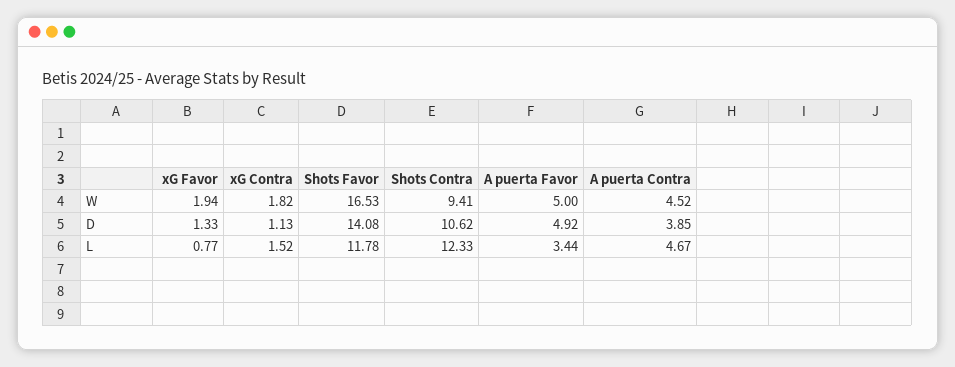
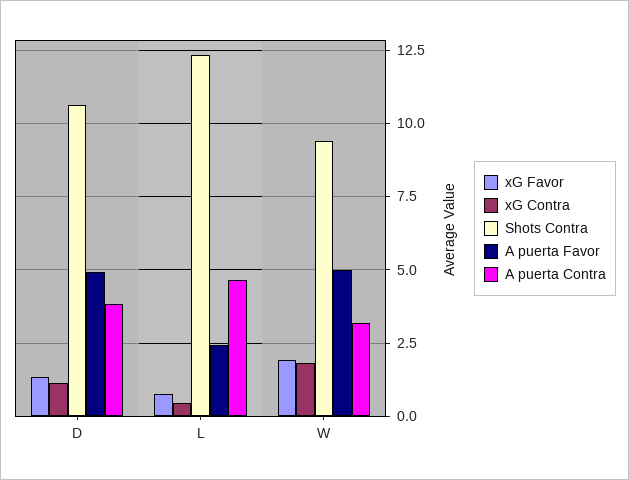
  {
    "xG Favor": {
      "W": 1.94,
      "D": 1.33,
      "L": 0.77
    },
    "xG Contra": {
      "W": 1.82,
      "D": 1.13,
-     "L": 1.52
+     "L": 0.5
    },
-   "Shots Favor": {
-     "W": 16.53,
-     "D": 14.08,
-     "L": 11.78
-   },
    "Shots Contra": {
      "W": 9.41,
      "D": 10.62,
      "L": 12.33
    },
    "A puerta Favor": {
      "W": 5,
      "D": 4.92,
-     "L": 3.44
+     "L": 2.5
    },
    "A puerta Contra": {
-     "W": 4.52,
+     "W": 3.25,
      "D": 3.85,
      "L": 4.67
    }
  }

